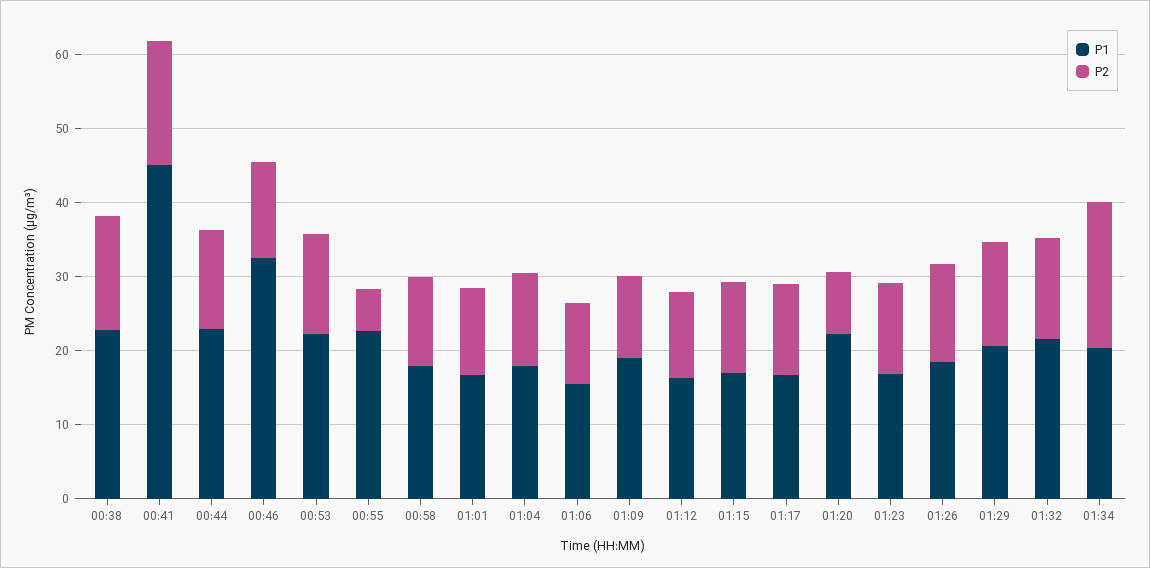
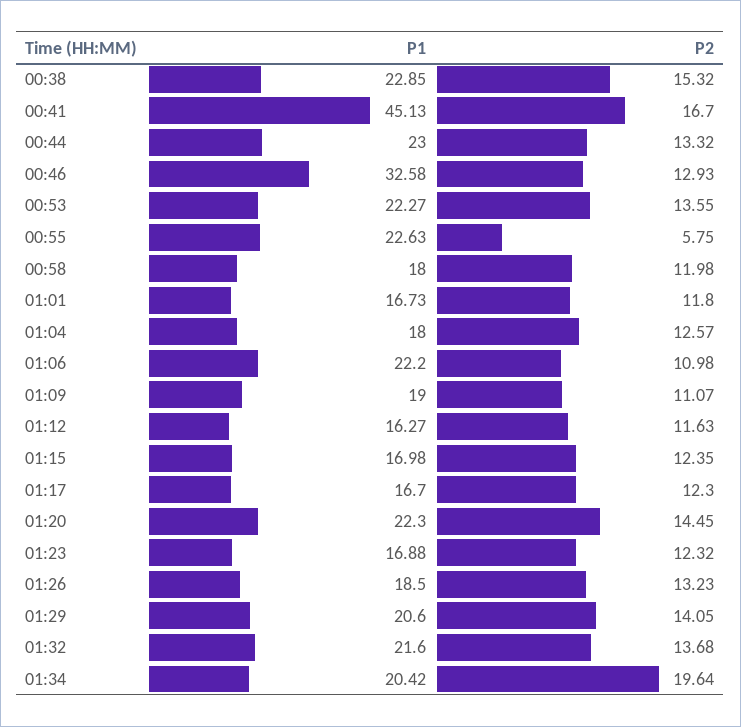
  {
    "P1": {
      "00:38": 22.85,
      "00:41": 45.13,
      "00:44": 23,
      "00:46": 32.58,
      "00:53": 22.27,
      "00:55": 22.63,
      "00:58": 18,
      "01:01": 16.73,
      "01:04": 18,
-     "01:06": 16,
+     "01:06": 22.2,
      "01:09": 19,
      "01:12": 16.27,
      "01:15": 16.98,
      "01:17": 16.7,
      "01:20": 22.3,
      "01:23": 16.88,
      "01:26": 18.5,
      "01:29": 20.6,
      "01:32": 21.6,
      "01:34": 20.42
    },
    "P2": {
      "00:38": 15.32,
      "00:41": 16.7,
      "00:44": 13.32,
      "00:46": 12.93,
      "00:53": 13.55,
      "00:55": 5.75,
      "00:58": 11.98,
      "01:01": 11.8,
      "01:04": 12.57,
      "01:06": 10.98,
      "01:09": 11.07,
      "01:12": 11.63,
      "01:15": 12.35,
      "01:17": 12.3,
-     "01:20": 8,
+     "01:20": 14.45,
      "01:23": 12.32,
      "01:26": 13.23,
      "01:29": 14.05,
      "01:32": 13.68,
      "01:34": 19.64
    }
  }

